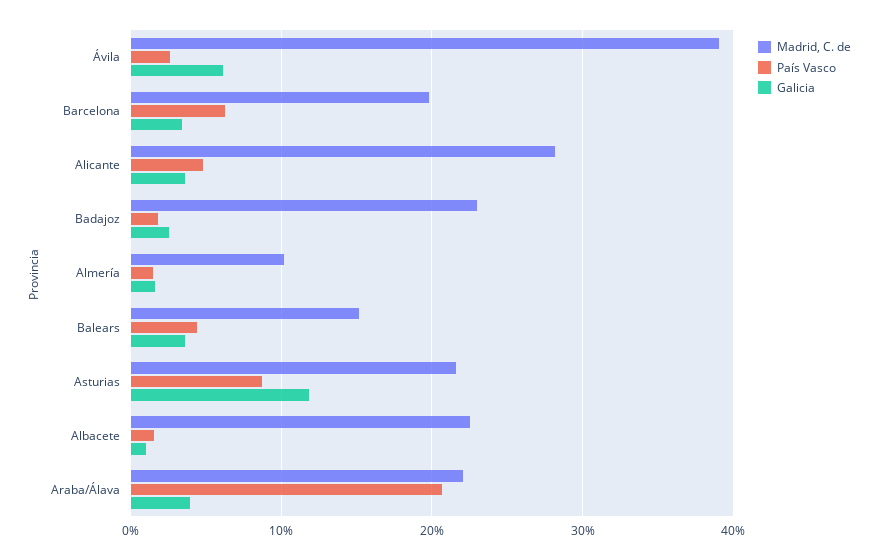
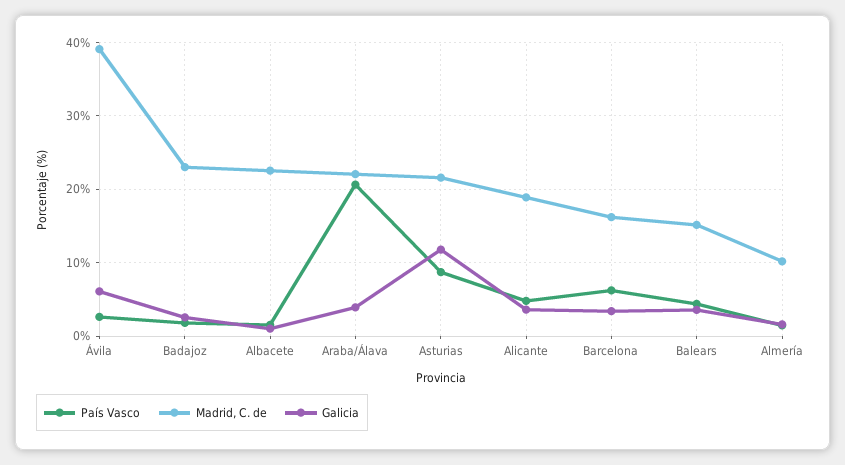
  {
    "Madrid, C. de": {
      "Ávila": 39,
-     "Barcelona": 20,
+     "Barcelona": 16,
-     "Alicante": 28,
+     "Alicante": 19,
      "Badajoz": 23,
      "Almería": 10,
      "Balears": 15,
      "Asturias": 22,
      "Albacete": 23,
      "Araba/Álava": 22
    },
    "País Vasco": {
      "Ávila": 3,
      "Barcelona": 6,
      "Alicante": 5,
      "Badajoz": 2,
      "Almería": 1,
      "Balears": 4,
      "Asturias": 9,
      "Albacete": 2,
      "Araba/Álava": 21
    },
    "Galicia": {
      "Ávila": 6,
      "Barcelona": 3,
      "Alicante": 4,
      "Badajoz": 3,
      "Almería": 2,
      "Balears": 4,
      "Asturias": 12,
      "Albacete": 1,
      "Araba/Álava": 4
    }
  }

